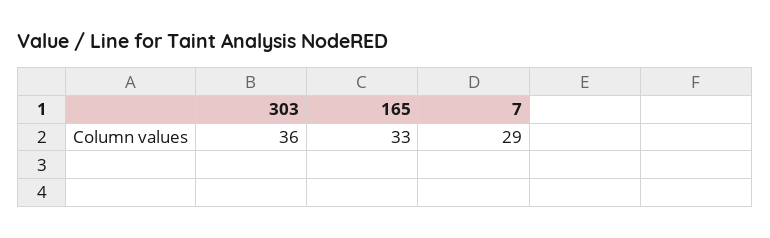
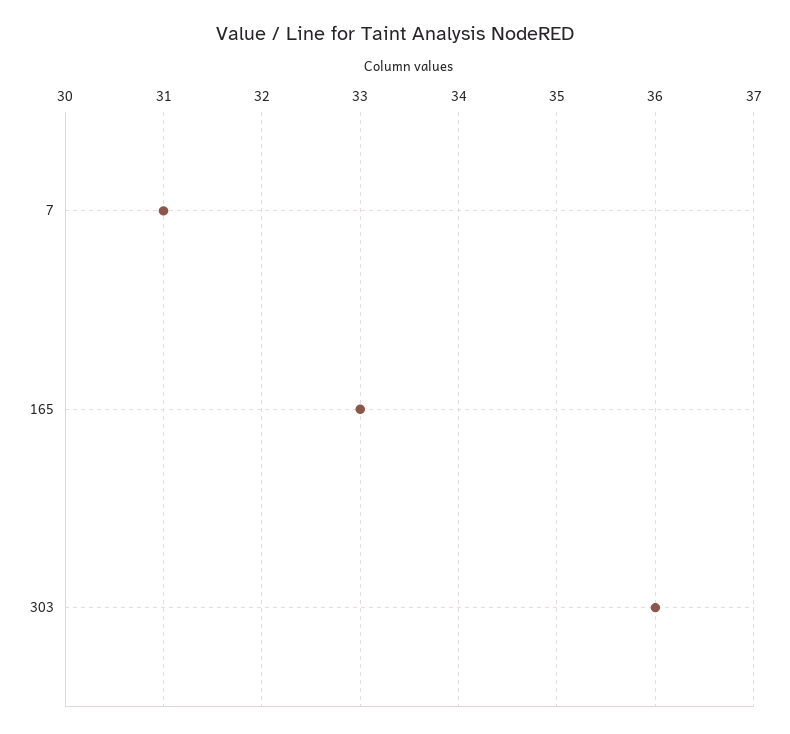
  {
    "303": 36,
    "165": 33,
-   "7": 29
+   "7": 31
  }

